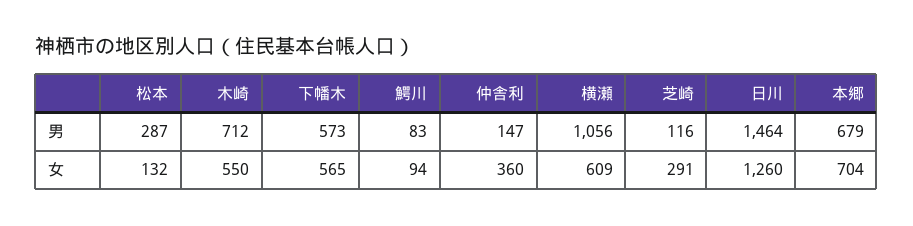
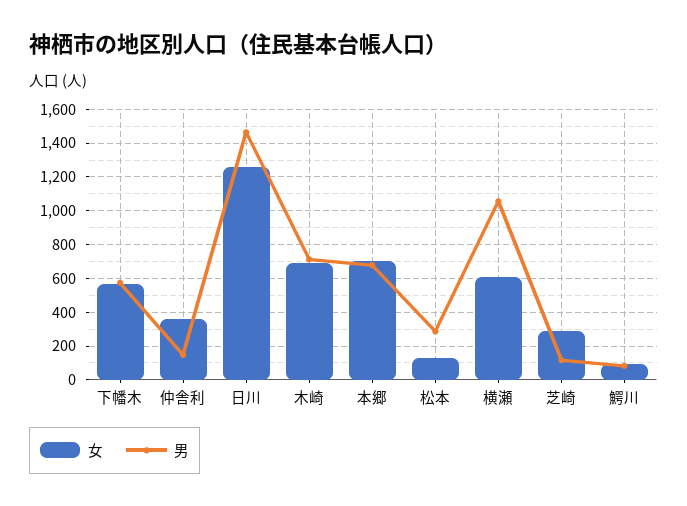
  {
    "男": {
      "松本": 287,
      "木崎": 712,
      "下幡木": 573,
      "鰐川": 83,
      "仲舎利": 147,
      "横瀬": 1056,
      "芝崎": 116,
      "日川": 1464,
      "本郷": 679
    },
    "女": {
      "松本": 132,
-     "木崎": 550,
+     "木崎": 700,
      "下幡木": 565,
      "鰐川": 94,
      "仲舎利": 360,
      "横瀬": 609,
      "芝崎": 291,
      "日川": 1260,
      "本郷": 704
    }
  }

